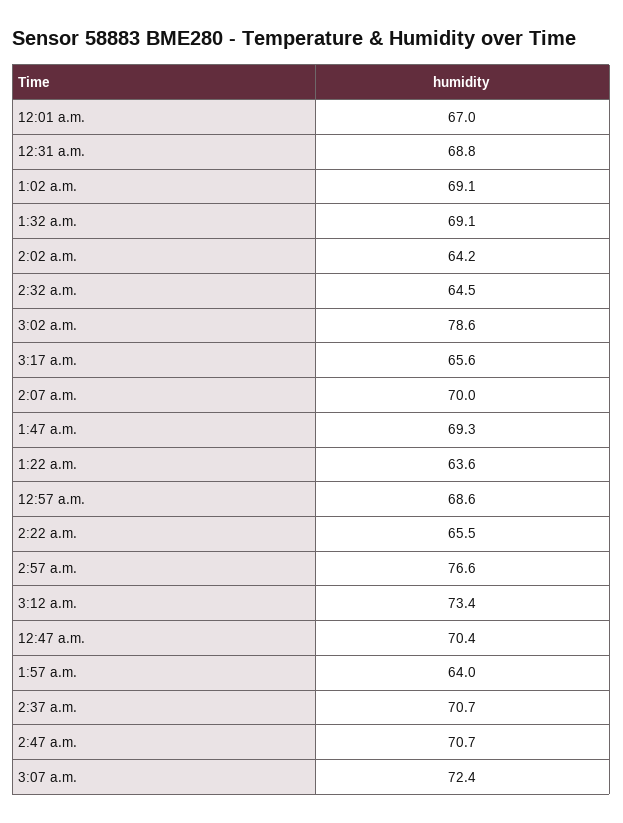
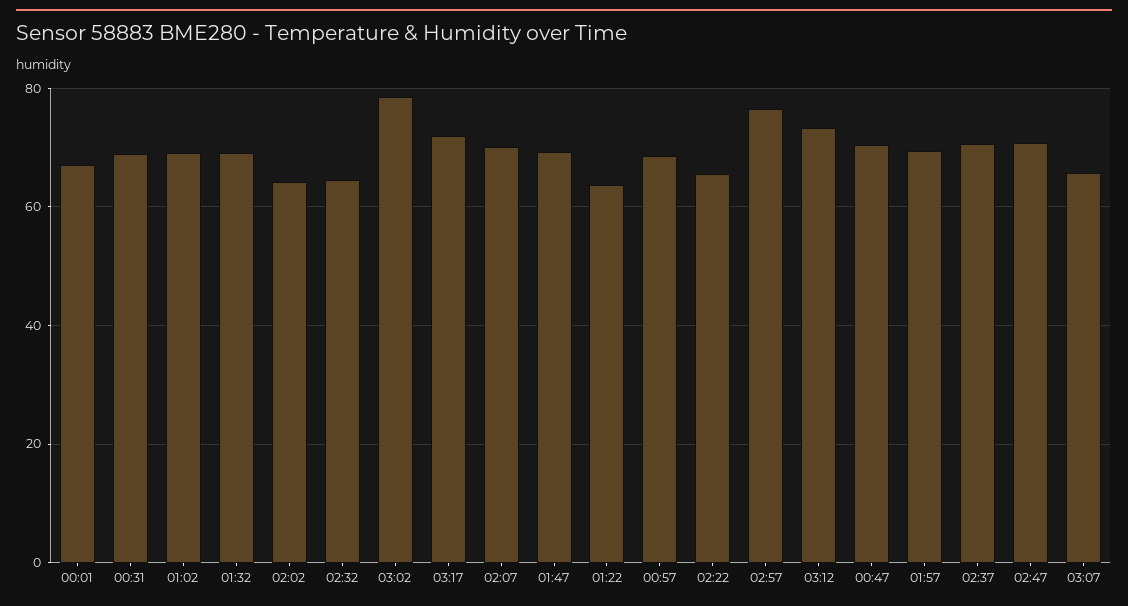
  {
    "12:01 a.m.": 67,
    "12:31 a.m.": 68.8,
    "1:02 a.m.": 69.1,
    "1:32 a.m.": 69.1,
    "2:02 a.m.": 64.2,
    "2:32 a.m.": 64.5,
    "3:02 a.m.": 78.6,
-   "3:17 a.m.": 65.6,
+   "3:17 a.m.": 72,
    "2:07 a.m.": 70,
    "1:47 a.m.": 69.3,
    "1:22 a.m.": 63.6,
    "12:57 a.m.": 68.6,
    "2:22 a.m.": 65.5,
    "2:57 a.m.": 76.6,
    "3:12 a.m.": 73.4,
    "12:47 a.m.": 70.4,
-   "1:57 a.m.": 64,
+   "1:57 a.m.": 70,
    "2:37 a.m.": 70.7,
    "2:47 a.m.": 70.7,
-   "3:07 a.m.": 72.4
+   "3:07 a.m.": 66
  }

